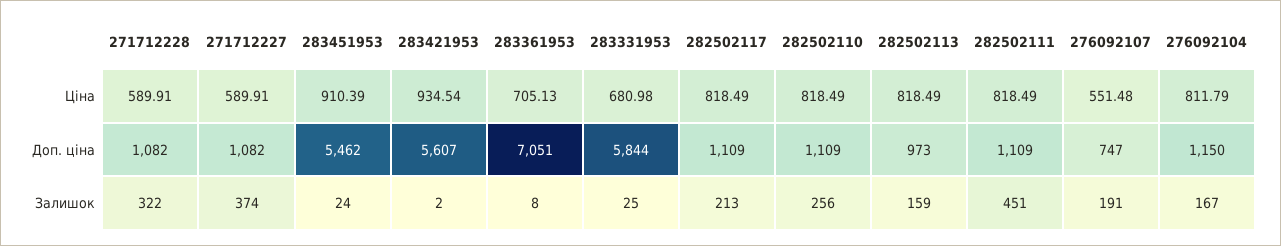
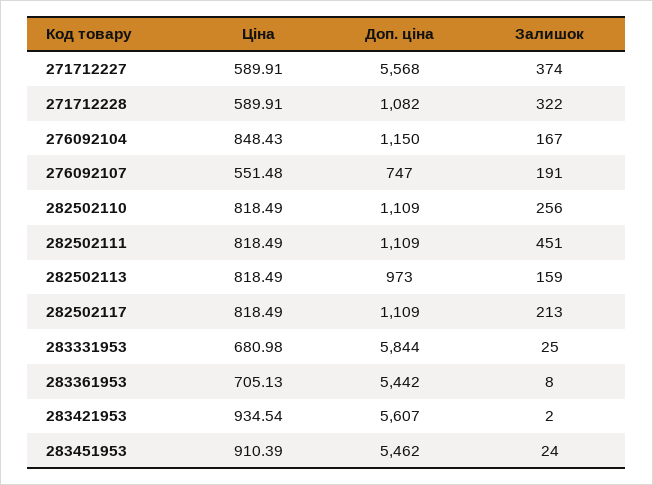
  {
    "271712228": {
      "Ціна": 589.91,
      "Доп. ціна": 1082,
      "Залишок": 322
    },
    "271712227": {
      "Ціна": 589.91,
-     "Доп. ціна": 1082,
+     "Доп. ціна": 5568,
      "Залишок": 374
    },
    "283451953": {
      "Ціна": 910.39,
      "Доп. ціна": 5462,
      "Залишок": 24
    },
    "283421953": {
      "Ціна": 934.54,
      "Доп. ціна": 5607,
      "Залишок": 2
    },
    "283361953": {
      "Ціна": 705.13,
-     "Доп. ціна": 7051,
+     "Доп. ціна": 5442,
      "Залишок": 8
    },
    "283331953": {
      "Ціна": 680.98,
      "Доп. ціна": 5844,
      "Залишок": 25
    },
    "282502117": {
      "Ціна": 818.49,
      "Доп. ціна": 1109,
      "Залишок": 213
    },
    "282502110": {
      "Ціна": 818.49,
      "Доп. ціна": 1109,
      "Залишок": 256
    },
    "282502113": {
      "Ціна": 818.49,
      "Доп. ціна": 973,
      "Залишок": 159
    },
    "282502111": {
      "Ціна": 818.49,
      "Доп. ціна": 1109,
      "Залишок": 451
    },
    "276092107": {
      "Ціна": 551.48,
      "Доп. ціна": 747,
      "Залишок": 191
    },
    "276092104": {
-     "Ціна": 811.79,
+     "Ціна": 848.43,
      "Доп. ціна": 1150,
      "Залишок": 167
    }
  }

